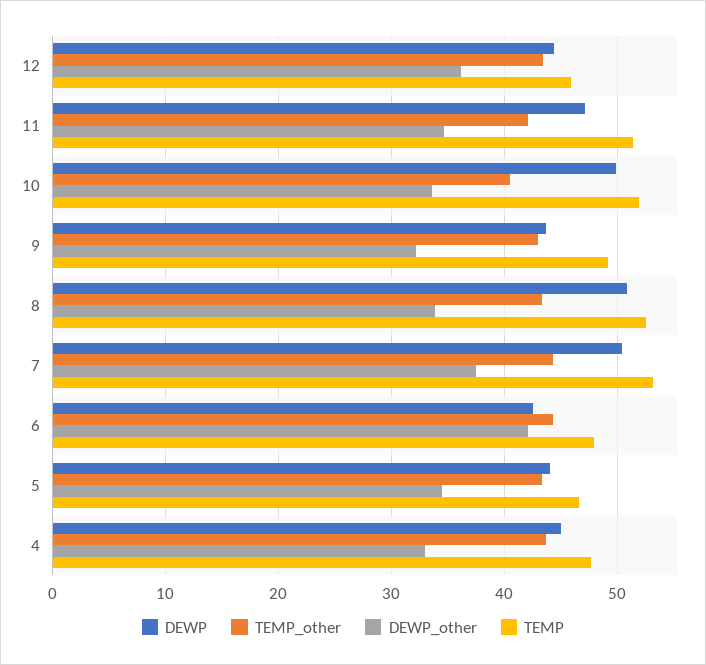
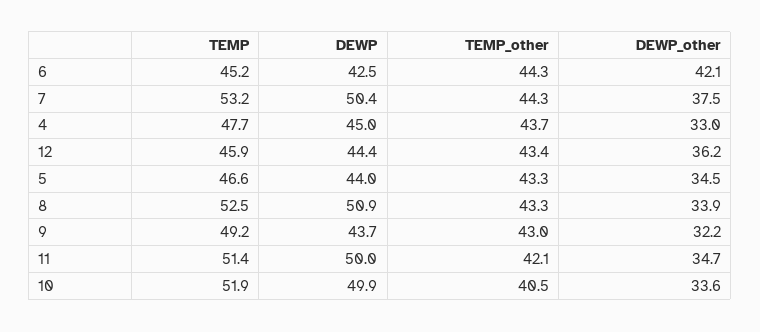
  {
    "DEWP": {
      "12": 44.4,
-     "11": 47,
+     "11": 50,
      "10": 49.9,
      "9": 43.7,
      "8": 50.9,
      "7": 50.4,
      "6": 42.5,
      "5": 44,
      "4": 45
    },
    "TEMP_other": {
      "12": 43.4,
      "11": 42.1,
      "10": 40.5,
      "9": 43,
      "8": 43.3,
      "7": 44.3,
      "6": 44.3,
      "5": 43.3,
      "4": 43.7
    },
    "DEWP_other": {
      "12": 36.2,
      "11": 34.7,
      "10": 33.6,
      "9": 32.2,
      "8": 33.9,
      "7": 37.5,
      "6": 42.1,
      "5": 34.5,
      "4": 33
    },
    "TEMP": {
      "12": 45.9,
      "11": 51.4,
      "10": 51.9,
      "9": 49.2,
      "8": 52.5,
      "7": 53.2,
-     "6": 48,
+     "6": 45.2,
      "5": 46.6,
      "4": 47.7
    }
  }

